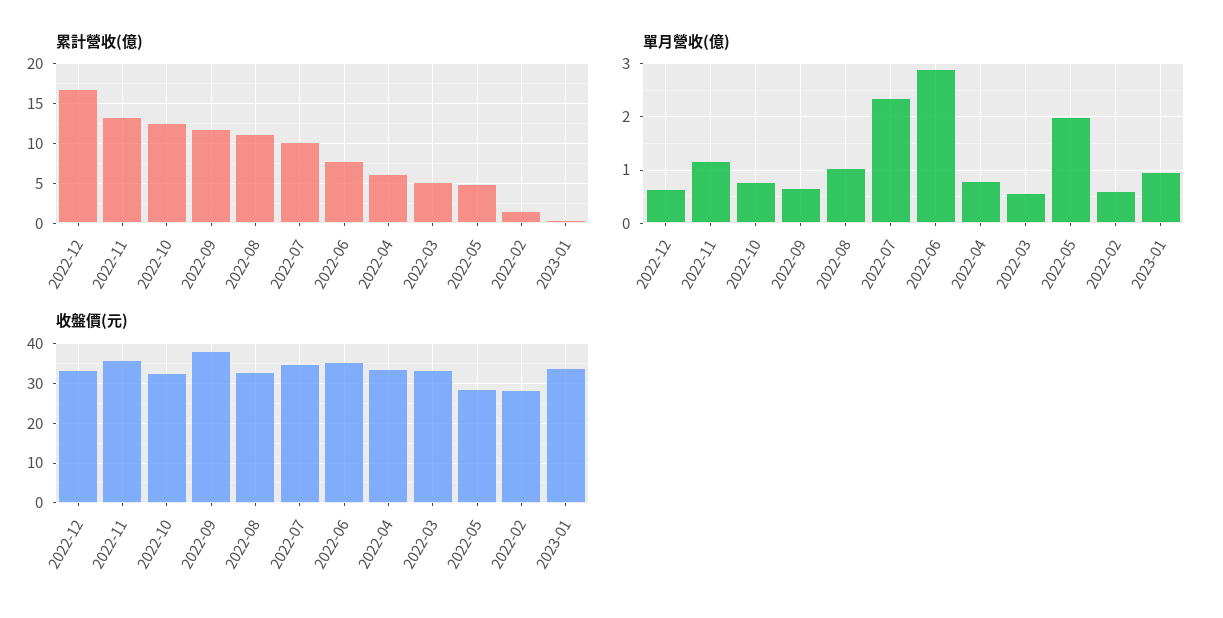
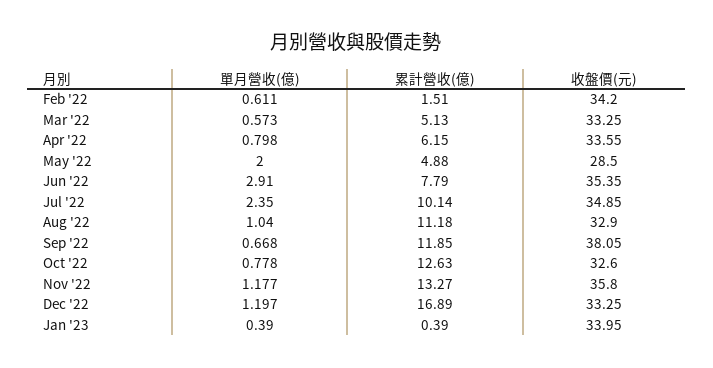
  {
    "累計營收(億)": {
      "2022-12": 16.89,
      "2022-11": 13.27,
      "2022-10": 12.63,
      "2022-09": 11.85,
      "2022-08": 11.18,
      "2022-07": 10.14,
      "2022-06": 7.79,
      "2022-04": 6.15,
      "2022-03": 5.13,
      "2022-05": 4.88,
      "2022-02": 1.51,
      "2023-01": 0.39
    },
    "單月營收(億)": {
-     "2022-12": 0.6,
+     "2022-12": 1.197,
      "2022-11": 1.177,
      "2022-10": 0.778,
      "2022-09": 0.668,
      "2022-08": 1.04,
      "2022-07": 2.35,
      "2022-06": 2.91,
      "2022-04": 0.798,
      "2022-03": 0.573,
      "2022-05": 2,
      "2022-02": 0.611,
-     "2023-01": 1
+     "2023-01": 0.39
    },
    "收盤價(元)": {
      "2022-12": 33.25,
      "2022-11": 35.8,
      "2022-10": 32.6,
      "2022-09": 38.05,
      "2022-08": 32.9,
      "2022-07": 34.85,
      "2022-06": 35.35,
      "2022-04": 33.55,
      "2022-03": 33.25,
      "2022-05": 28.5,
-     "2022-02": 28,
+     "2022-02": 34.2,
      "2023-01": 33.95
    }
  }

